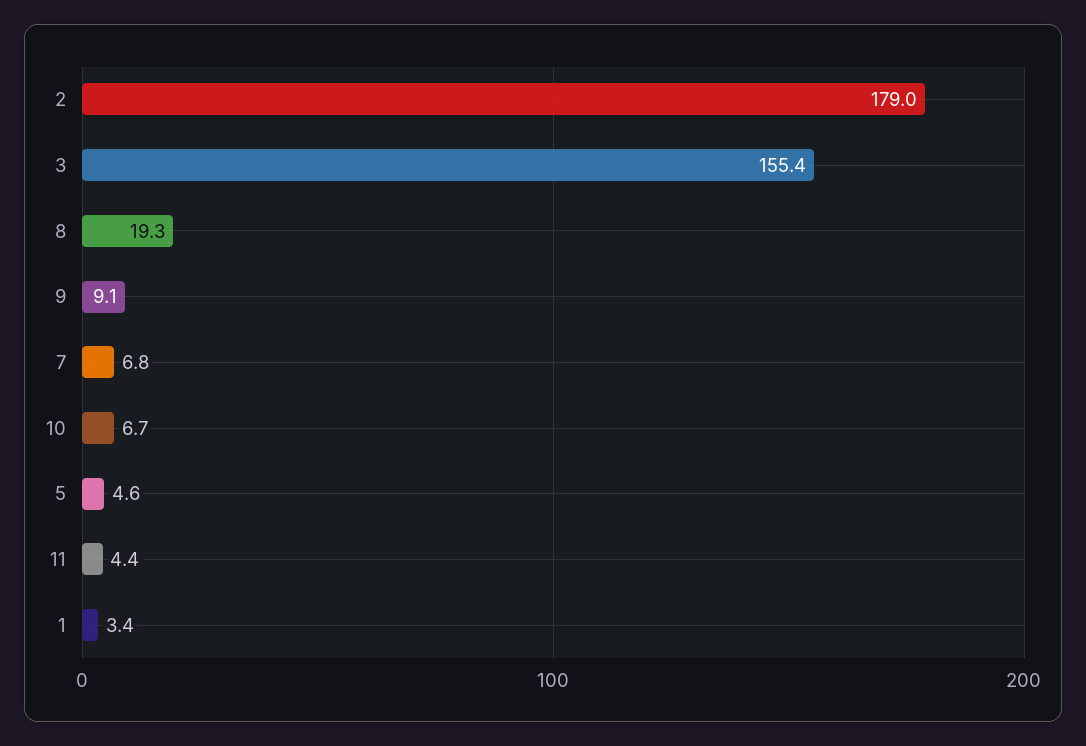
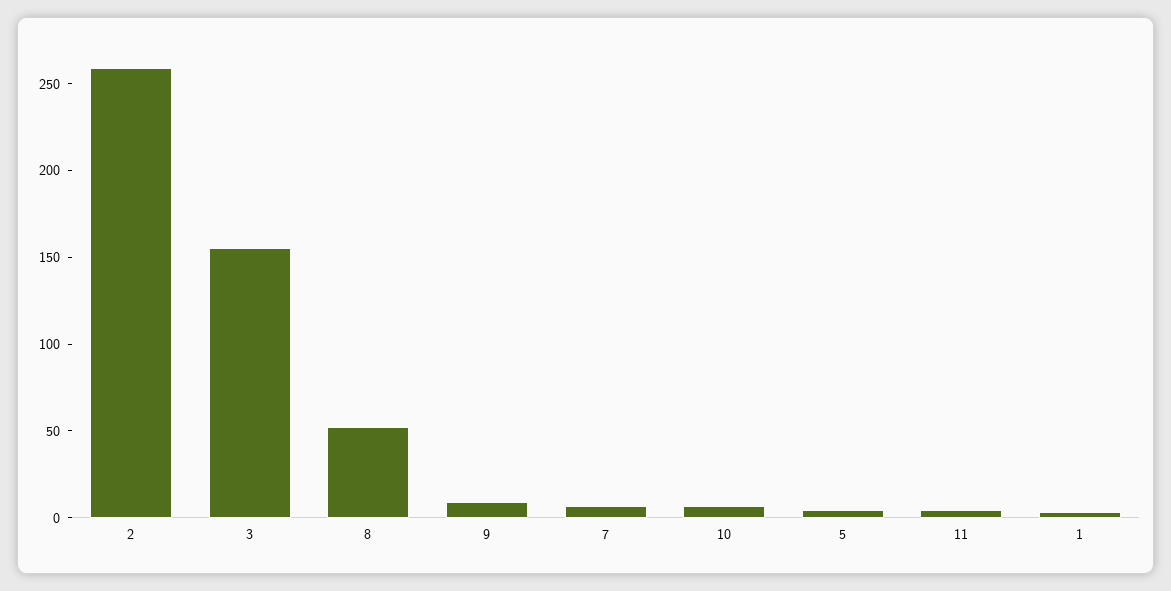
  {
-   "2": 179,
+   "2": 260,
    "3": 155.4,
-   "8": 19.3,
+   "8": 50,
    "9": 9.1,
    "7": 6.8,
    "10": 6.7,
    "5": 4.6,
    "11": 4.4,
    "1": 3.4
  }

